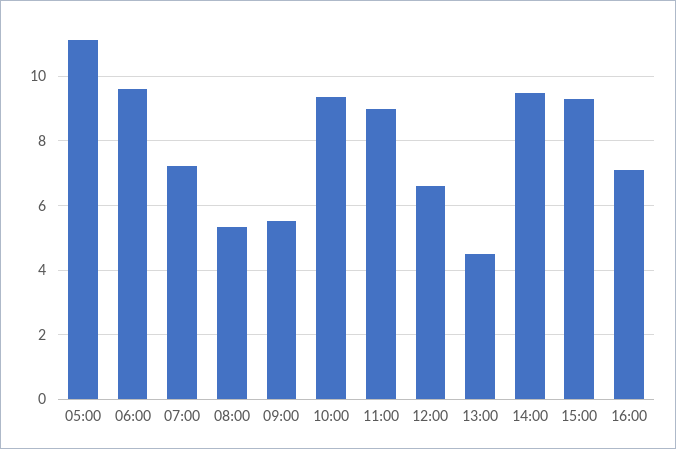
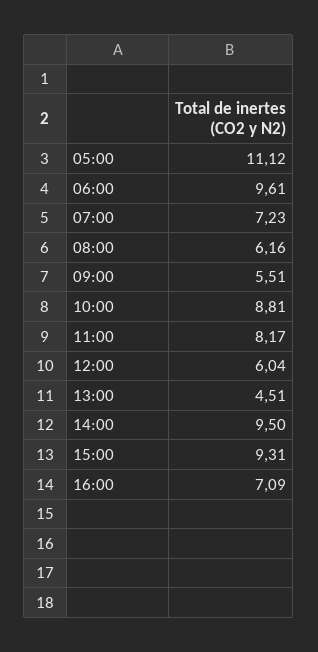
  {
    "05:00": 11.12,
    "06:00": 9.61,
    "07:00": 7.23,
-   "08:00": 5.4,
+   "08:00": 6.16,
    "09:00": 5.51,
-   "10:00": 9.4,
+   "10:00": 8.81,
-   "11:00": 9,
+   "11:00": 8.17,
-   "12:00": 6.6,
+   "12:00": 6.04,
    "13:00": 4.51,
    "14:00": 9.5,
    "15:00": 9.31,
    "16:00": 7.09
  }

